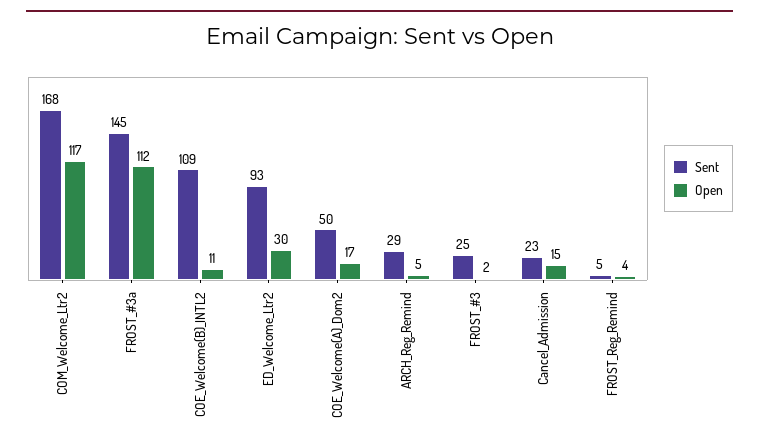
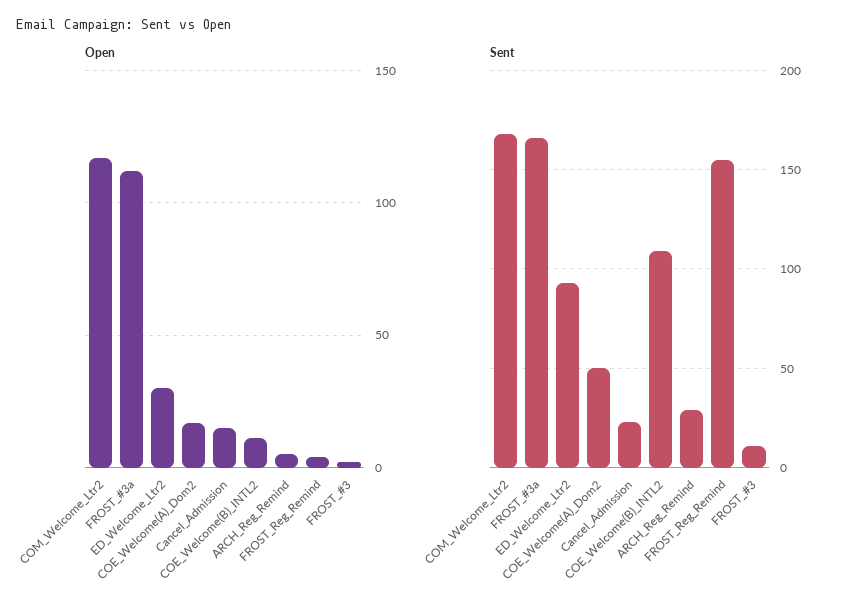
  {
    "Sent": {
      "COM_Welcome_Ltr2": 168,
-     "FROST_#3a": 145,
+     "FROST_#3a": 165,
      "COE_Welcome(B)_INTL2": 109,
      "ED_Welcome_Ltr2": 93,
      "COE_Welcome(A)_Dom2": 50,
      "ARCH_Reg_Remind": 29,
-     "FROST_#3": 25,
+     "FROST_#3": 10,
      "Cancel_Admission": 23,
-     "FROST_Reg_Remind": 5
+     "FROST_Reg_Remind": 155
    },
    "Open": {
      "COM_Welcome_Ltr2": 117,
      "FROST_#3a": 112,
      "COE_Welcome(B)_INTL2": 11,
      "ED_Welcome_Ltr2": 30,
      "COE_Welcome(A)_Dom2": 17,
      "ARCH_Reg_Remind": 5,
      "FROST_#3": 2,
      "Cancel_Admission": 15,
      "FROST_Reg_Remind": 4
    }
  }

